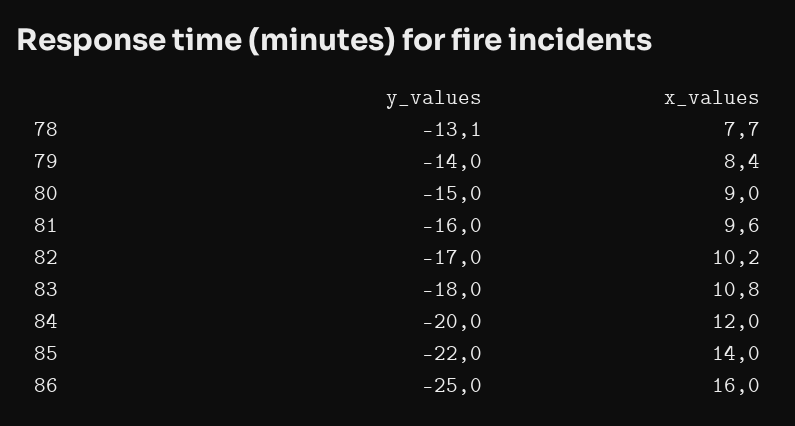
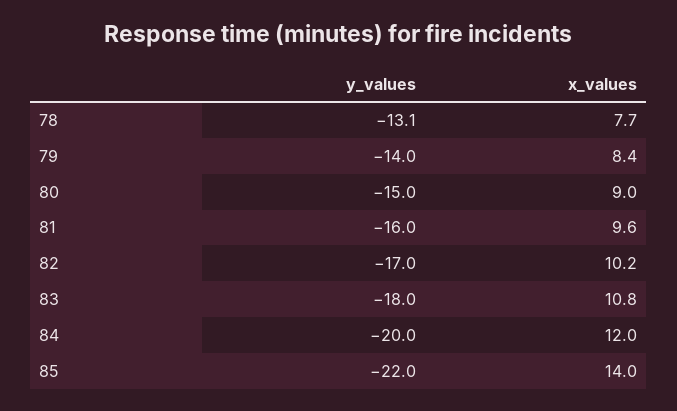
  {
    "y_values": {
      "78": -13.1,
      "79": -14,
      "80": -15,
      "81": -16,
      "82": -17,
      "83": -18,
      "84": -20,
-     "85": -22,
+     "85": -22
-     "86": -25
    },
    "x_values": {
      "78": 7.7,
      "79": 8.4,
      "80": 9,
      "81": 9.6,
      "82": 10.2,
      "83": 10.8,
      "84": 12,
-     "85": 14,
+     "85": 14
-     "86": 16
    }
  }

